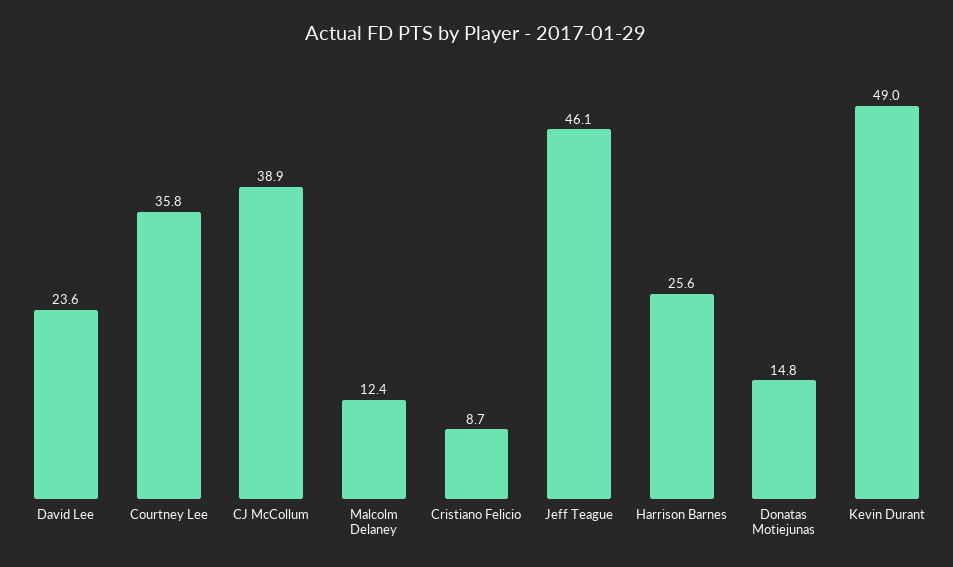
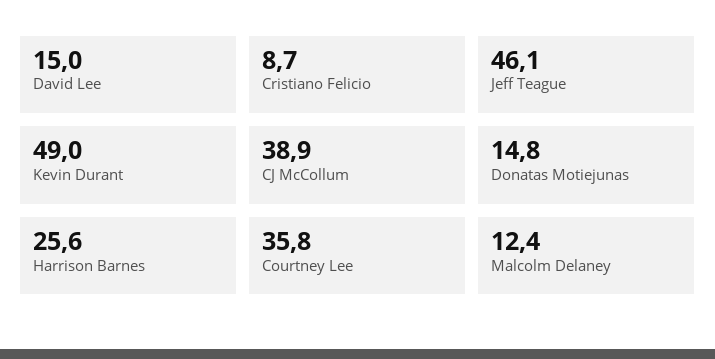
  {
-   "David Lee": 23.6,
+   "David Lee": 15,
    "Courtney Lee": 35.8,
    "CJ McCollum": 38.9,
    "Malcolm Delaney": 12.4,
    "Cristiano Felicio": 8.7,
    "Jeff Teague": 46.1,
    "Harrison Barnes": 25.6,
    "Donatas Motiejunas": 14.8,
    "Kevin Durant": 49
  }

